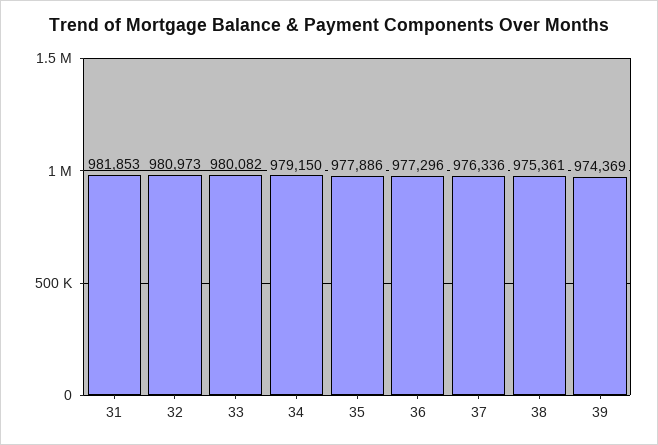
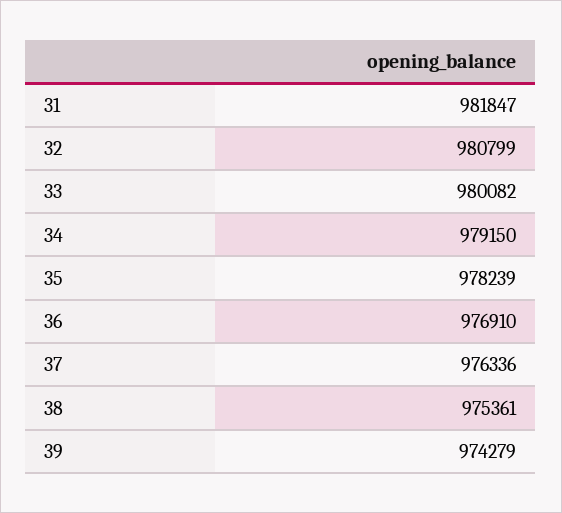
  {
-   "31": 981853,
+   "31": 981847,
-   "32": 980973,
+   "32": 980799,
    "33": 980082,
    "34": 979150,
-   "35": 977886,
+   "35": 978239,
-   "36": 977296,
+   "36": 976910,
    "37": 976336,
    "38": 975361,
-   "39": 974369
+   "39": 974279
  }

